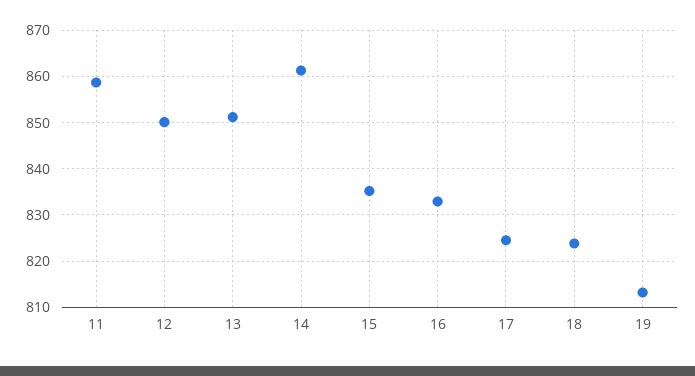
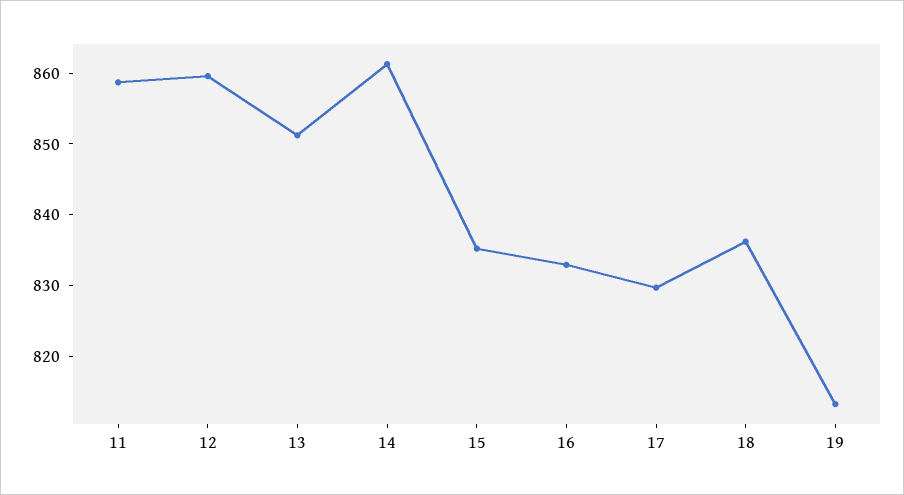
  {
    "11": 858,
-   "12": 850,
+   "12": 860,
    "13": 852,
    "14": 862,
    "15": 836,
    "16": 832,
-   "17": 824,
+   "17": 830,
-   "18": 824,
+   "18": 836,
    "19": 814
  }

